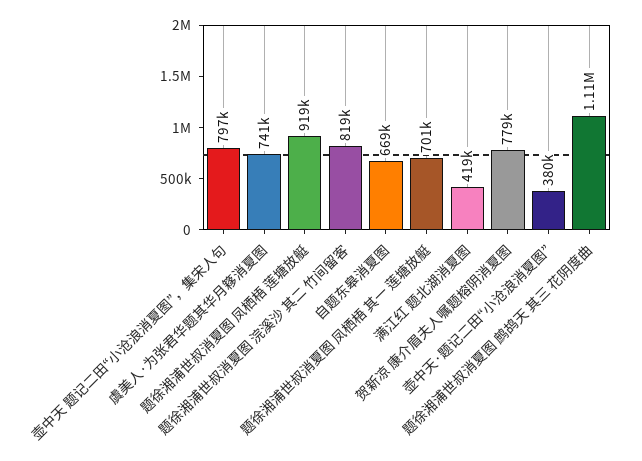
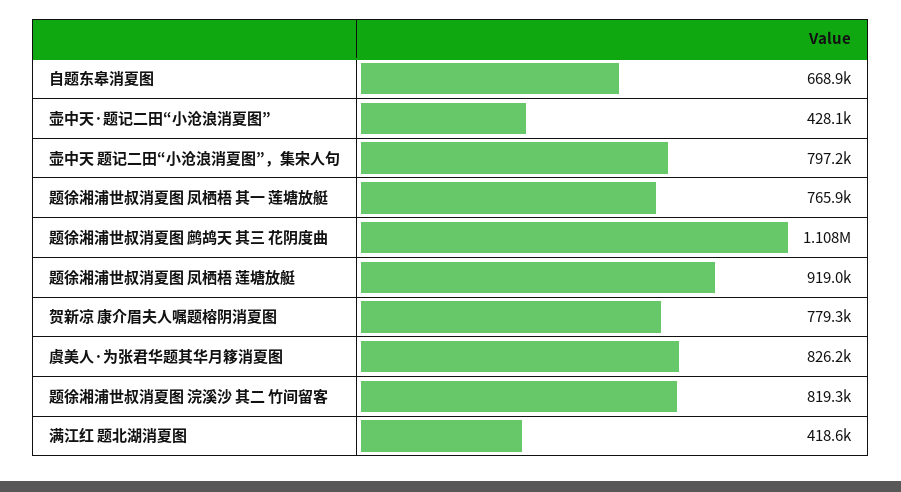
  {
    "壶中天 题记二田“小沧浪消夏图”，集宋人句": 797200,
-   "虞美人·为张君华题其华月簃消夏图": 741000,
+   "虞美人·为张君华题其华月簃消夏图": 826200,
    "题徐湘浦世叔消夏图 凤栖梧 莲塘放艇": 919000,
    "题徐湘浦世叔消夏图 浣溪沙 其二 竹间留客": 819300,
    "自题东皋消夏图": 668900,
-   "题徐湘浦世叔消夏图 凤栖梧 其一 莲塘放艇": 701000,
+   "题徐湘浦世叔消夏图 凤栖梧 其一 莲塘放艇": 765900,
    "满江红 题北湖消夏图": 418600,
    "贺新凉 康介眉夫人嘱题榕阴消夏图": 779300,
-   "壶中天·题记二田“小沧浪消夏图”": 380000,
+   "壶中天·题记二田“小沧浪消夏图”": 428100,
    "题徐湘浦世叔消夏图 鹧鸪天 其三 花阴度曲": 1108000
  }

